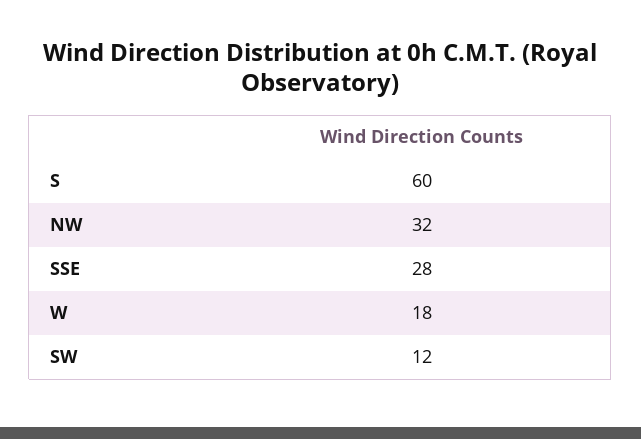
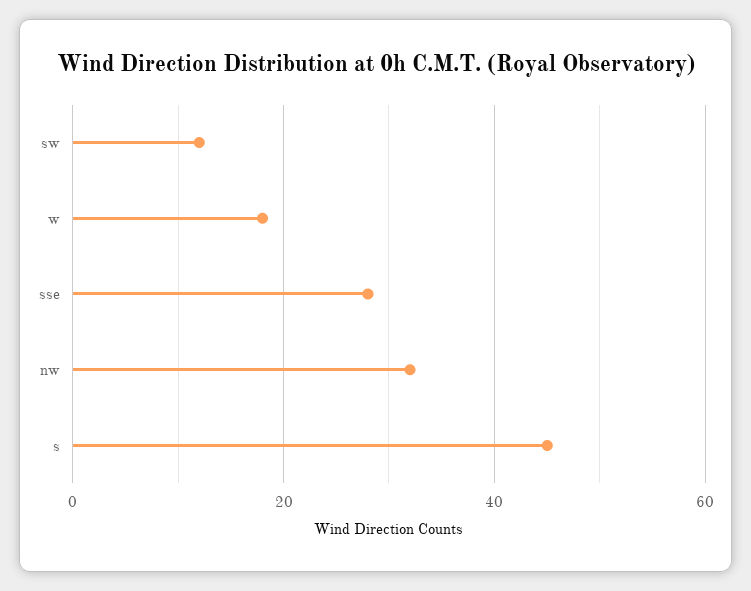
  {
-   "S": 60,
+   "S": 45,
    "NW": 32,
    "SSE": 28,
    "W": 18,
    "SW": 12
  }

